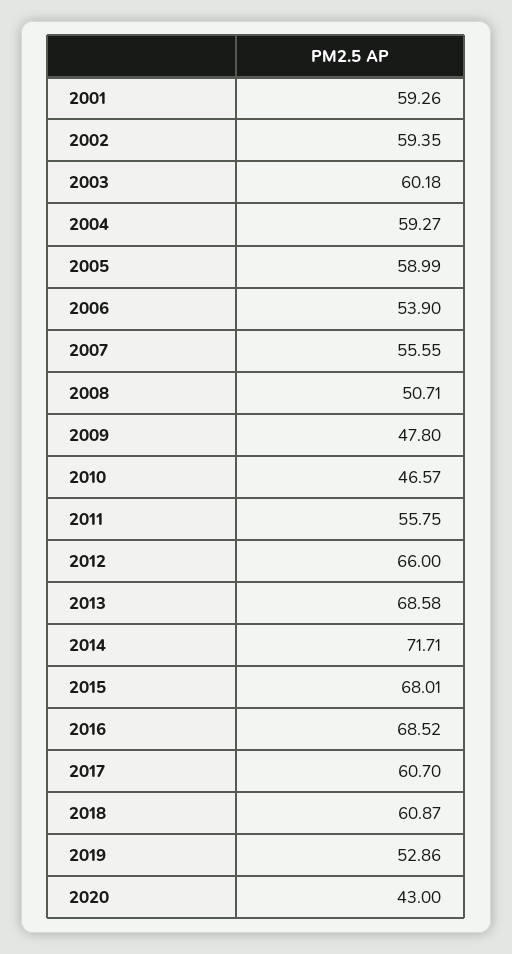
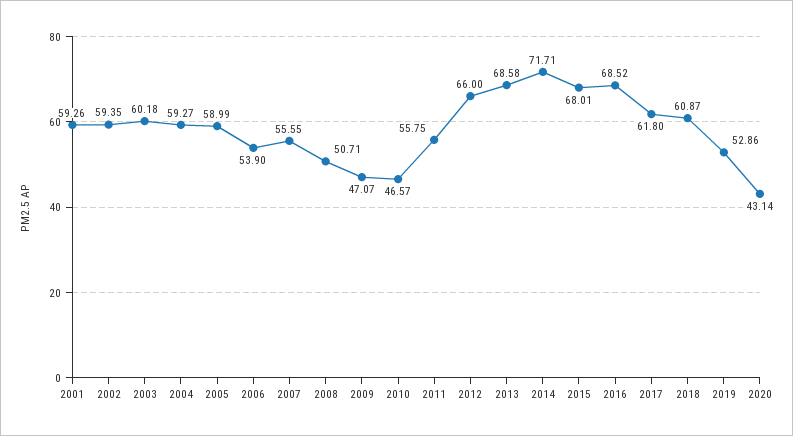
  {
    "2001": 59.26,
    "2002": 59.35,
    "2003": 60.18,
    "2004": 59.27,
    "2005": 58.99,
    "2006": 53.9,
    "2007": 55.55,
    "2008": 50.71,
-   "2009": 47.8,
+   "2009": 47.07,
    "2010": 46.57,
    "2011": 55.75,
    "2012": 66,
    "2013": 68.58,
    "2014": 71.71,
    "2015": 68.01,
    "2016": 68.52,
-   "2017": 60.7,
+   "2017": 61.8,
    "2018": 60.87,
    "2019": 52.86,
-   "2020": 43
+   "2020": 43.14
  }

